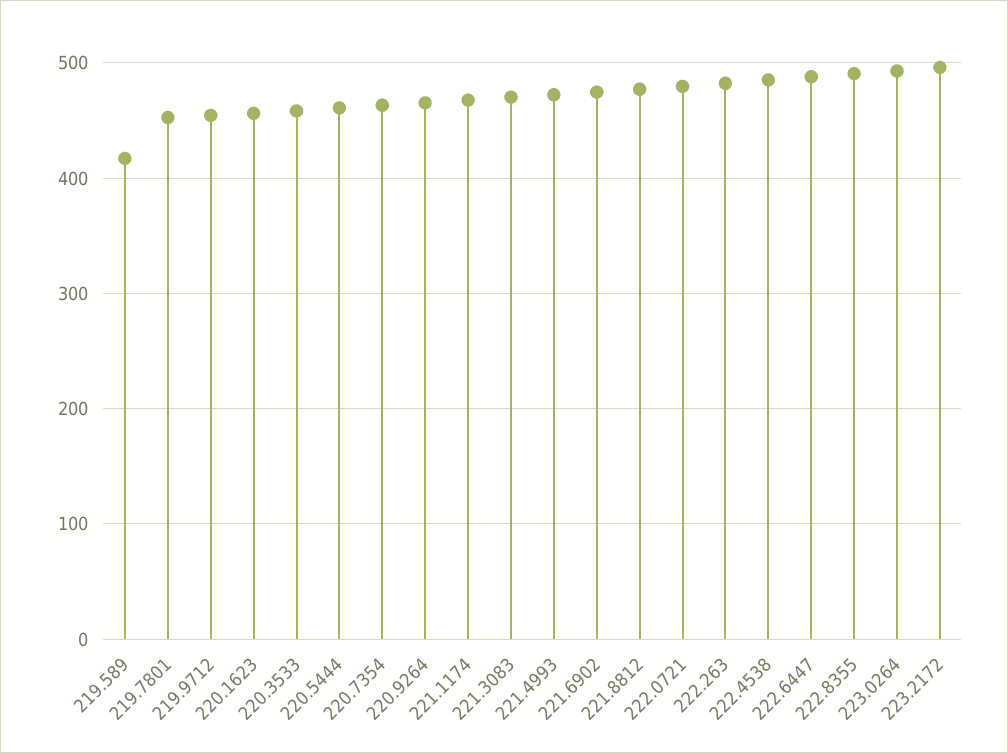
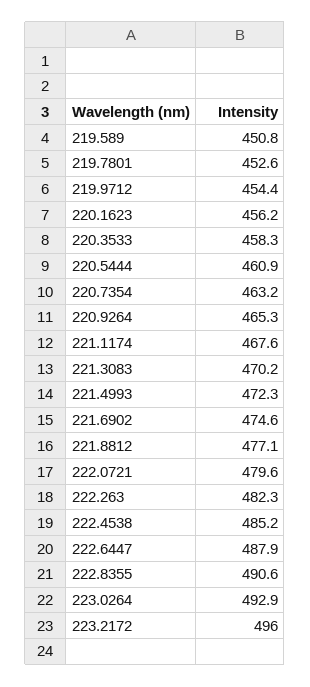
  {
-   "219.589": 420,
+   "219.589": 450.8,
    "219.7801": 452.6,
    "219.9712": 454.4,
    "220.1623": 456.2,
    "220.3533": 458.3,
    "220.5444": 460.9,
    "220.7354": 463.2,
    "220.9264": 465.3,
    "221.1174": 467.6,
    "221.3083": 470.2,
    "221.4993": 472.3,
    "221.6902": 474.6,
    "221.8812": 477.1,
    "222.0721": 479.6,
    "222.263": 482.3,
    "222.4538": 485.2,
    "222.6447": 487.9,
    "222.8355": 490.6,
    "223.0264": 492.9,
    "223.2172": 496
  }

